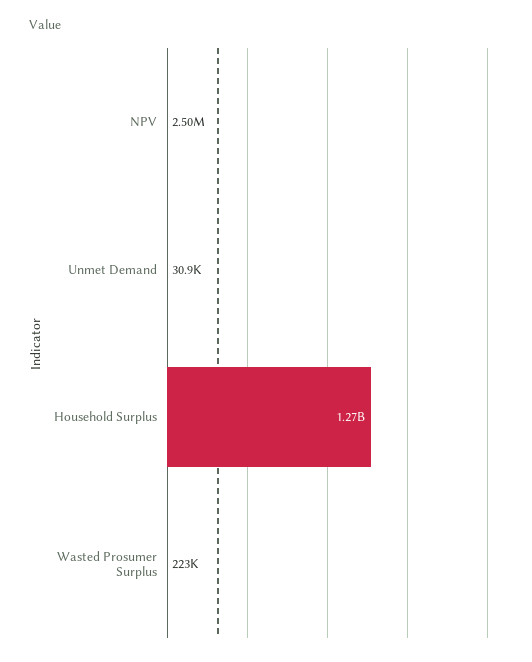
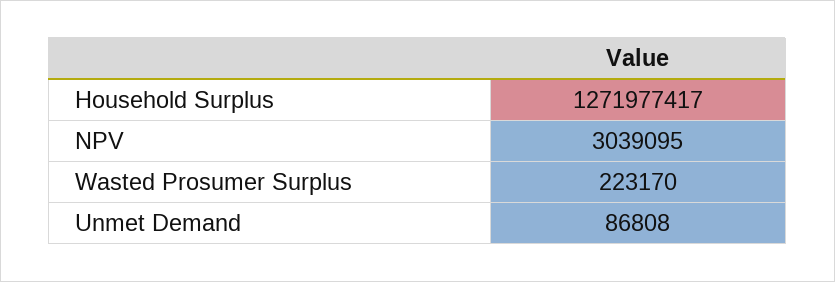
  {
-   "NPV": 2500000,
+   "NPV": 3039095,
-   "Unmet Demand": 30900,
+   "Unmet Demand": 86808,
    "Household Surplus": 1271977417,
    "Wasted Prosumer Surplus": 223170
  }

